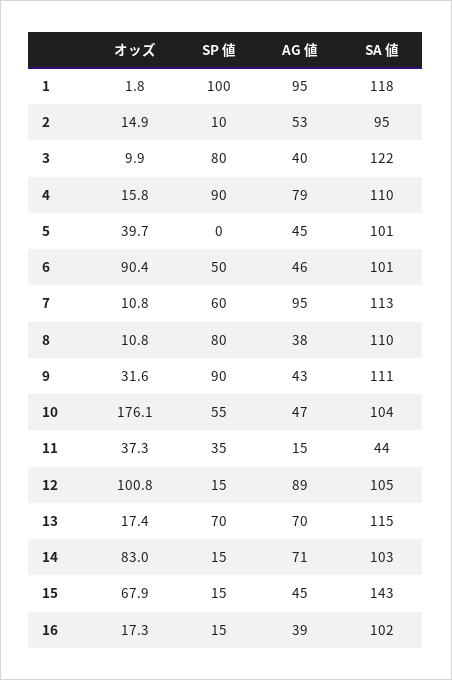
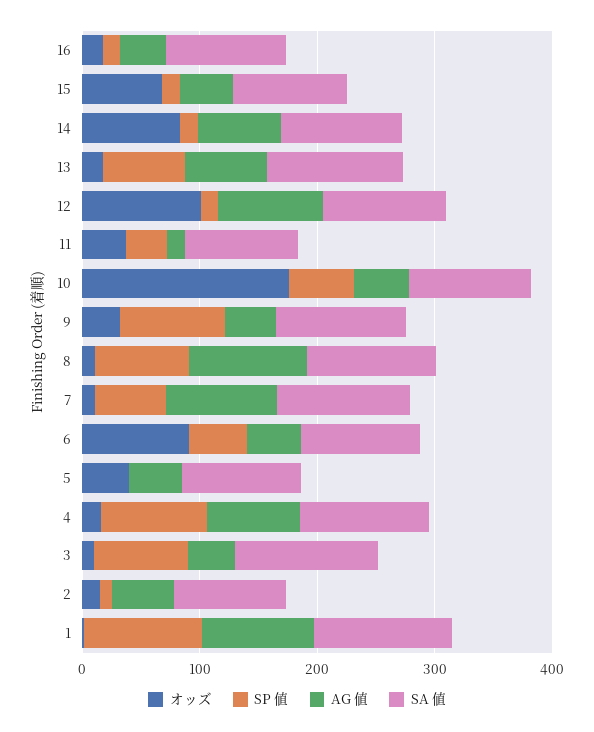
  {
    "オッズ": {
      "1": 1.8,
      "2": 14.9,
      "3": 9.9,
      "4": 15.8,
      "5": 39.7,
      "6": 90.4,
      "7": 10.8,
      "8": 10.8,
      "9": 31.6,
      "10": 176.1,
      "11": 37.3,
      "12": 100.8,
      "13": 17.4,
      "14": 83,
      "15": 67.9,
      "16": 17.3
    },
    "SP 値": {
      "1": 100,
      "2": 10,
      "3": 80,
      "4": 90,
      "5": 0,
      "6": 50,
      "7": 60,
      "8": 80,
      "9": 90,
      "10": 55,
      "11": 35,
      "12": 15,
      "13": 70,
      "14": 15,
      "15": 15,
      "16": 15
    },
    "AG 値": {
      "1": 95,
      "2": 53,
      "3": 40,
      "4": 79,
      "5": 45,
      "6": 46,
      "7": 95,
-     "8": 38,
+     "8": 100,
      "9": 43,
      "10": 47,
      "11": 15,
      "12": 89,
      "13": 70,
      "14": 71,
      "15": 45,
      "16": 39
    },
    "SA 値": {
      "1": 118,
      "2": 95,
      "3": 122,
      "4": 110,
      "5": 101,
      "6": 101,
      "7": 113,
      "8": 110,
      "9": 111,
      "10": 104,
-     "11": 44,
+     "11": 100,
      "12": 105,
      "13": 115,
      "14": 103,
-     "15": 143,
+     "15": 100,
      "16": 102
    }
  }

